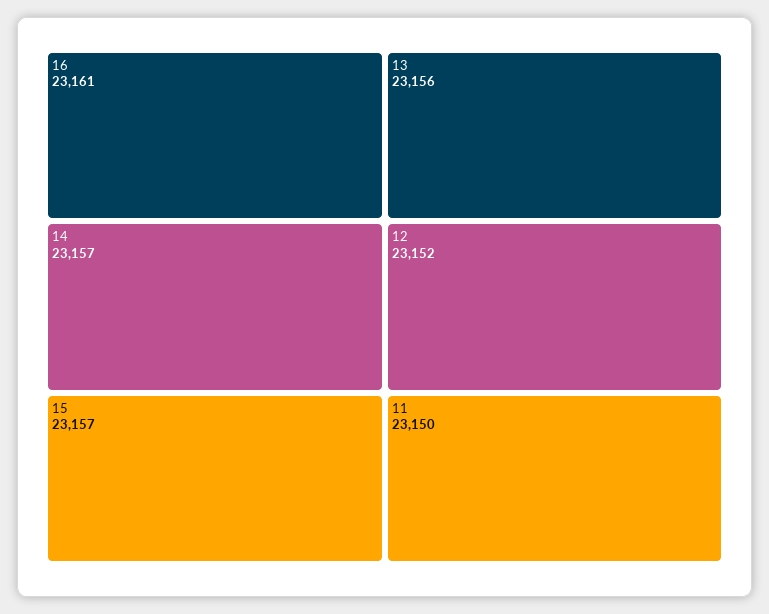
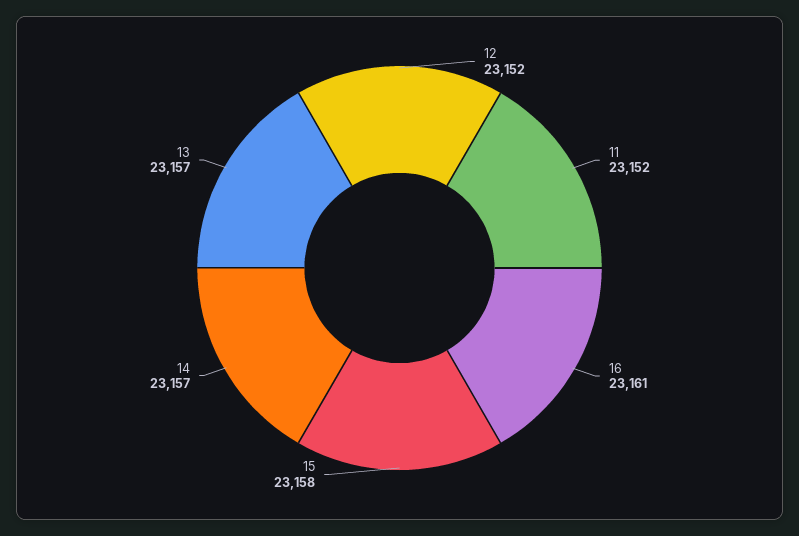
  {
    "16": 23161,
    "14": 23157,
-   "15": 23157,
+   "15": 23158,
-   "13": 23156,
+   "13": 23157,
    "12": 23152,
-   "11": 23150
+   "11": 23152
  }

